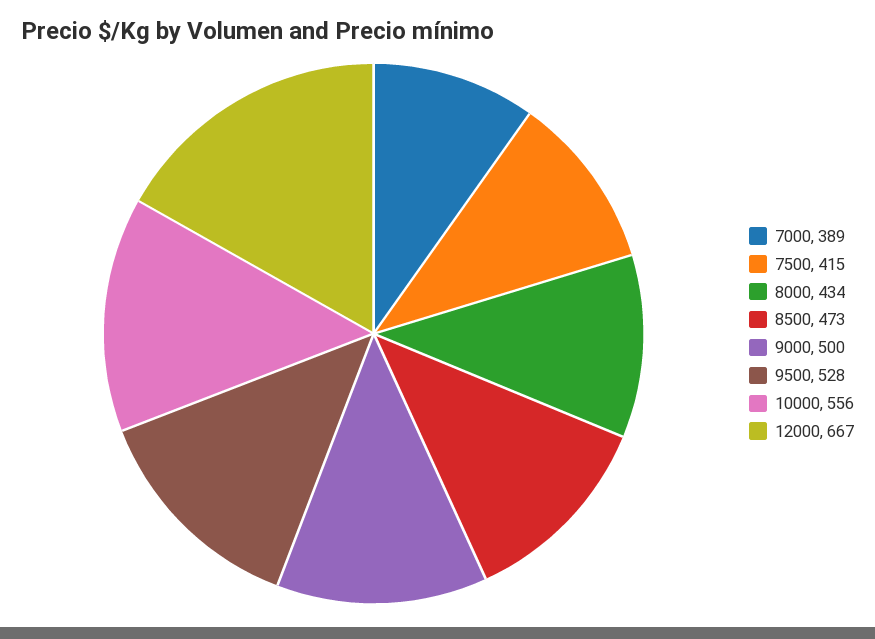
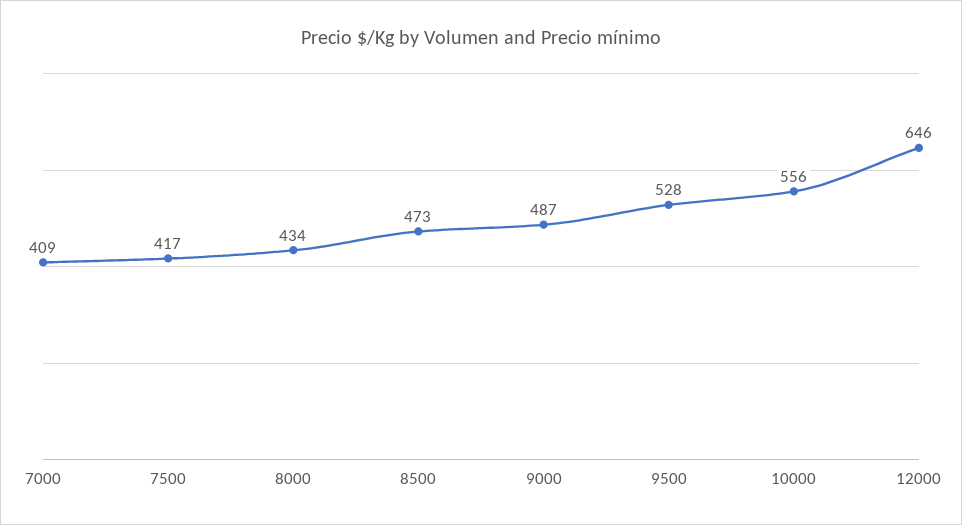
  {
-   "7000": 389,
+   "7000": 409,
-   "7500": 415,
+   "7500": 417,
    "8000": 434,
    "8500": 473,
-   "9000": 500,
+   "9000": 487,
    "9500": 528,
    "10000": 556,
-   "12000": 667
+   "12000": 646
  }

